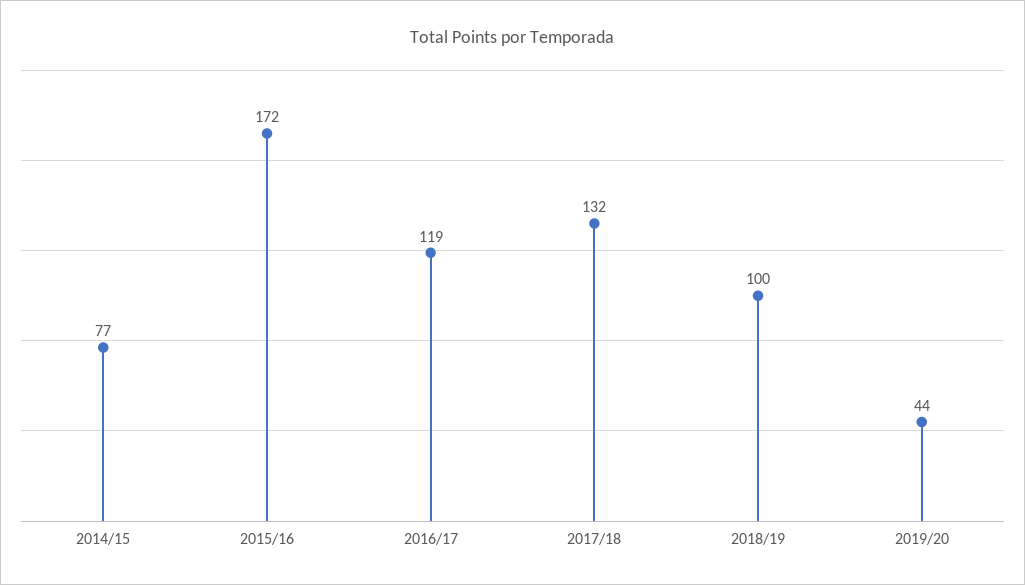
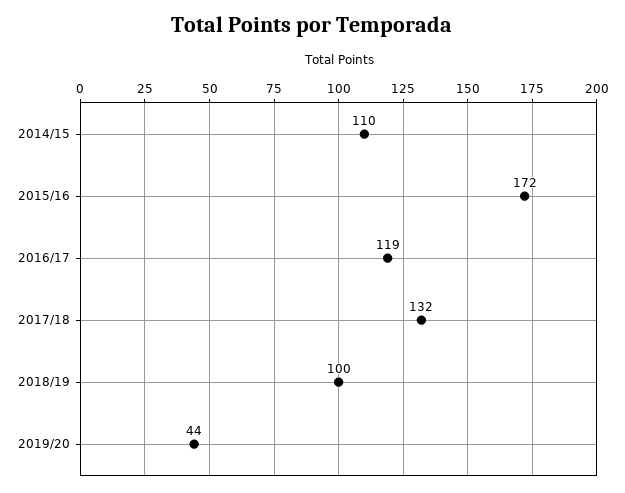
  {
-   "2014/15": 77,
+   "2014/15": 110,
    "2015/16": 172,
    "2016/17": 119,
    "2017/18": 132,
    "2018/19": 100,
    "2019/20": 44
  }

